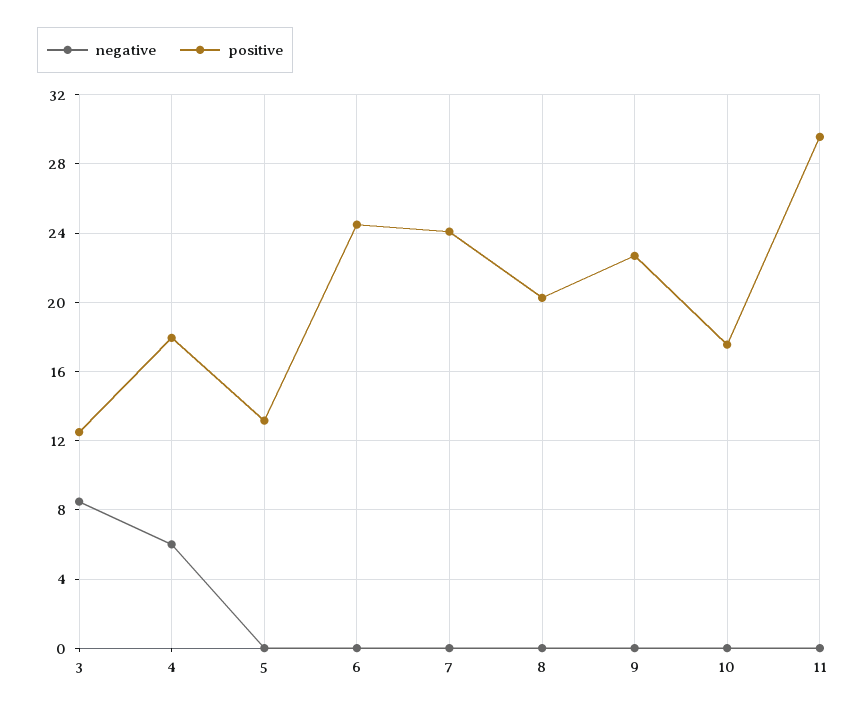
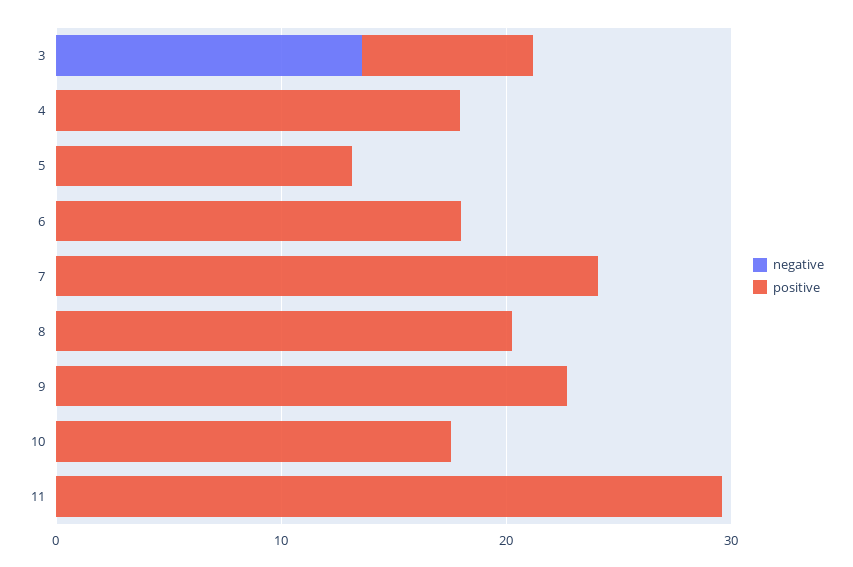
  {
    "negative": {
-     "3": 8.5,
+     "3": 14,
-     "4": 6,
+     "4": 0,
      "5": 0,
      "6": 0,
      "7": 0,
      "8": 0,
      "9": 0,
      "10": 0,
      "11": 0
    },
    "positive": {
-     "3": 12.5,
+     "3": 8,
      "4": 18,
      "5": 13,
-     "6": 24.5,
+     "6": 18,
      "7": 24,
      "8": 20.5,
      "9": 22.5,
      "10": 17.5,
      "11": 29.5
    }
  }

